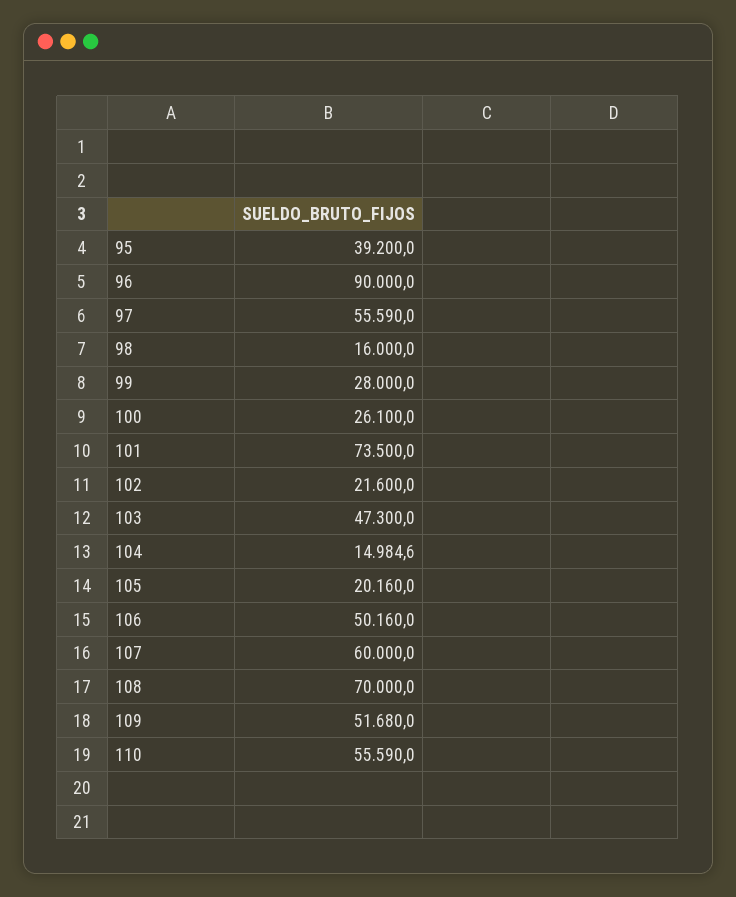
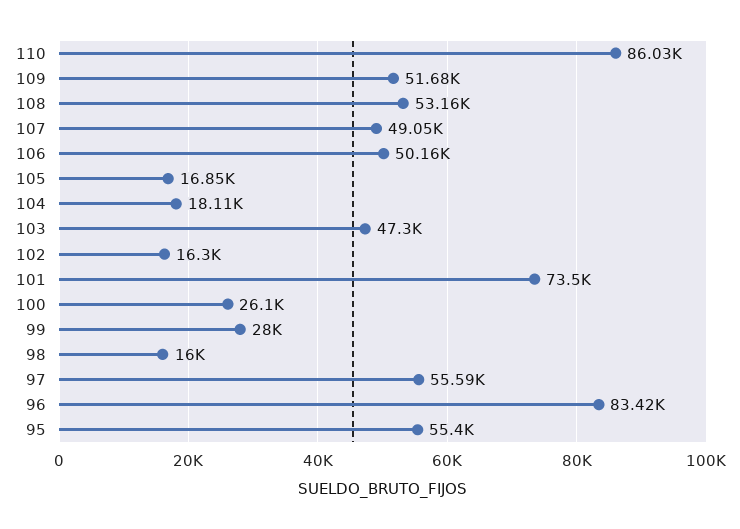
  {
-   "95": 39200,
+   "95": 55400,
-   "96": 90000,
+   "96": 83420,
    "97": 55590,
    "98": 16000,
    "99": 28000,
    "100": 26100,
    "101": 73500,
-   "102": 21600,
+   "102": 16300,
    "103": 47300,
-   "104": 14984.6,
+   "104": 18110,
-   "105": 20160,
+   "105": 16850,
    "106": 50160,
-   "107": 60000,
+   "107": 49050,
-   "108": 70000,
+   "108": 53160,
    "109": 51680,
-   "110": 55590
+   "110": 86030
  }

